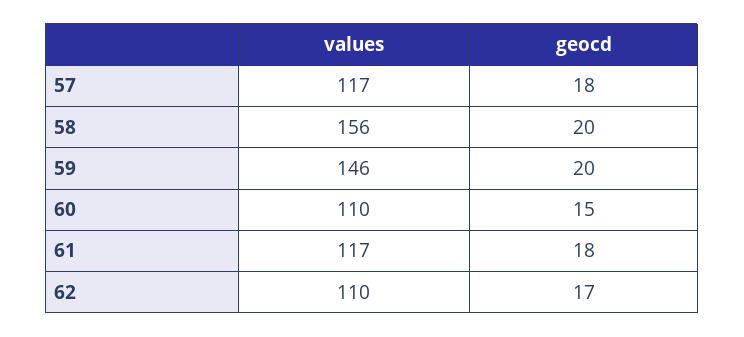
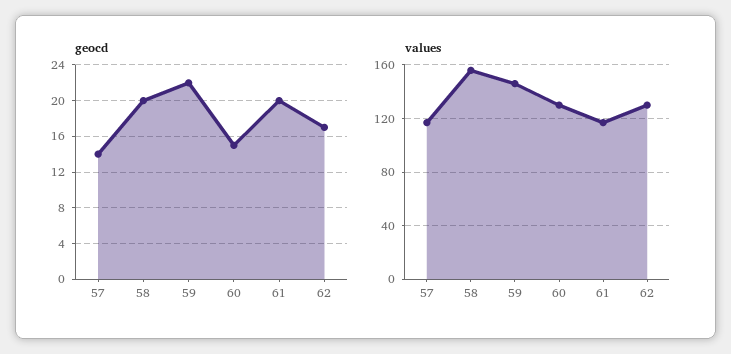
  {
    "values": {
      "57": 117,
      "58": 156,
      "59": 146,
-     "60": 110,
+     "60": 130,
      "61": 117,
-     "62": 110
+     "62": 130
    },
    "geocd": {
-     "57": 18,
+     "57": 14,
      "58": 20,
-     "59": 20,
+     "59": 22,
      "60": 15,
-     "61": 18,
+     "61": 20,
      "62": 17
    }
  }

